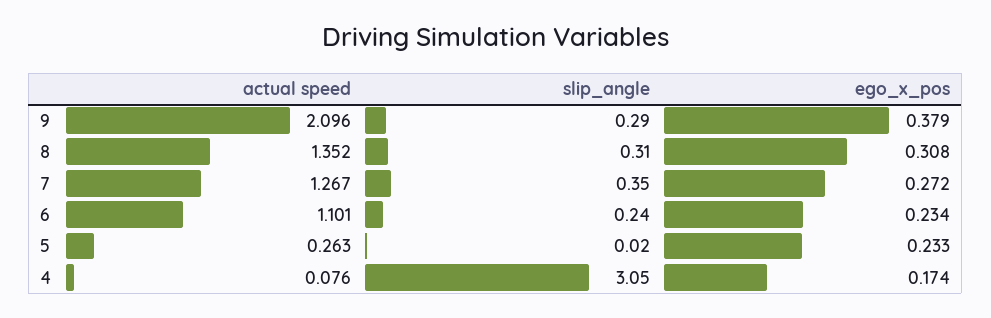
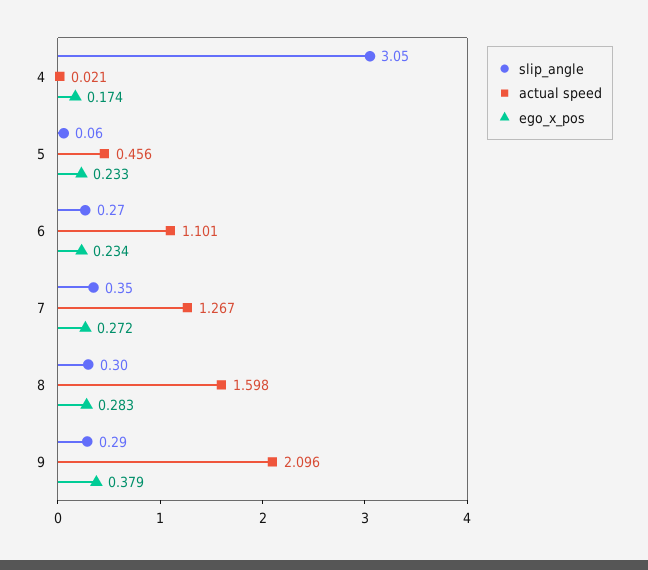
  {
    "actual speed": {
      "9": 2.096,
-     "8": 1.352,
+     "8": 1.598,
      "7": 1.267,
      "6": 1.101,
-     "5": 0.263,
+     "5": 0.456,
-     "4": 0.076
+     "4": 0.021
    },
    "slip_angle": {
      "9": 0.29,
-     "8": 0.31,
+     "8": 0.3,
      "7": 0.35,
-     "6": 0.24,
+     "6": 0.27,
-     "5": 0.02,
+     "5": 0.06,
      "4": 3.05
    },
    "ego_x_pos": {
      "9": 0.379,
-     "8": 0.308,
+     "8": 0.283,
      "7": 0.272,
      "6": 0.234,
      "5": 0.233,
      "4": 0.174
    }
  }

